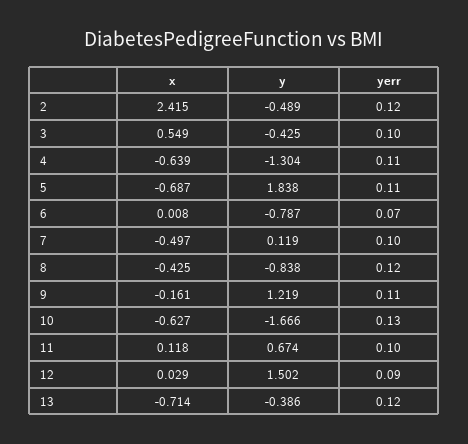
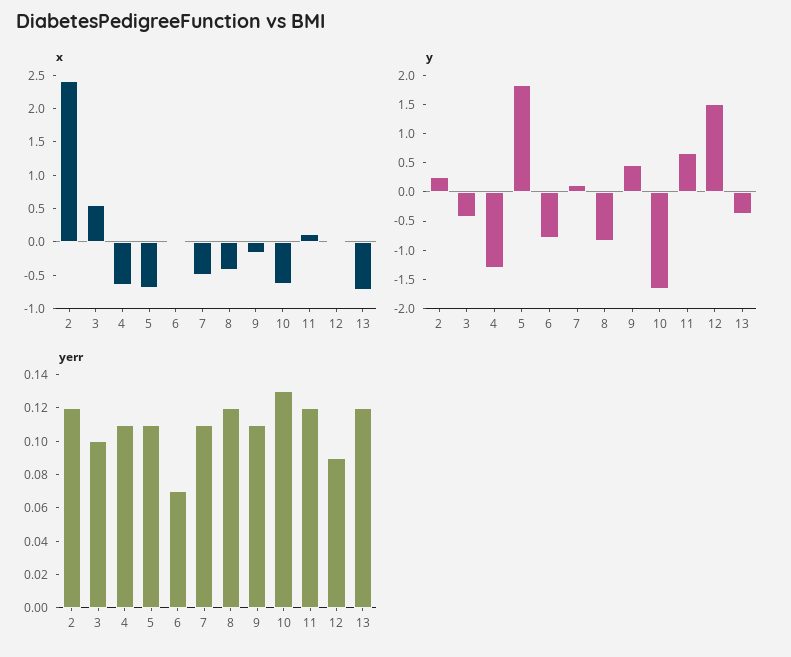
  {
    "x": {
      "2": 2.415,
      "3": 0.549,
      "4": -0.639,
      "5": -0.687,
      "6": 0.008,
      "7": -0.497,
      "8": -0.425,
      "9": -0.161,
      "10": -0.627,
      "11": 0.118,
      "12": 0.029,
      "13": -0.714
    },
    "y": {
-     "2": -0.489,
+     "2": 0.25,
      "3": -0.425,
      "4": -1.304,
      "5": 1.838,
      "6": -0.787,
      "7": 0.119,
      "8": -0.838,
-     "9": 1.219,
+     "9": 0.5,
      "10": -1.666,
      "11": 0.674,
      "12": 1.502,
      "13": -0.386
    },
    "yerr": {
      "2": 0.12,
      "3": 0.1,
      "4": 0.11,
      "5": 0.11,
      "6": 0.07,
-     "7": 0.1,
+     "7": 0.11,
      "8": 0.12,
      "9": 0.11,
      "10": 0.13,
-     "11": 0.1,
+     "11": 0.12,
      "12": 0.09,
      "13": 0.12
    }
  }

